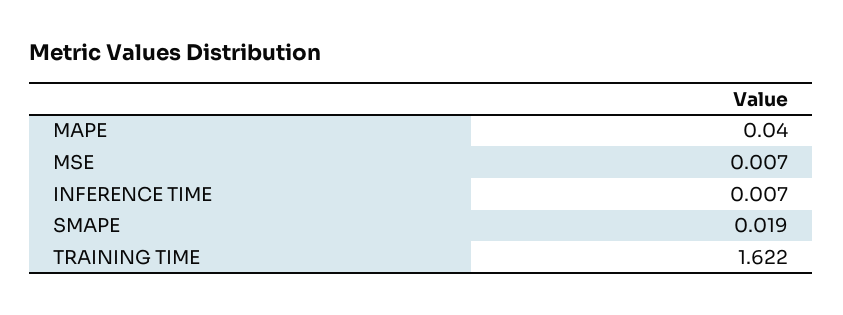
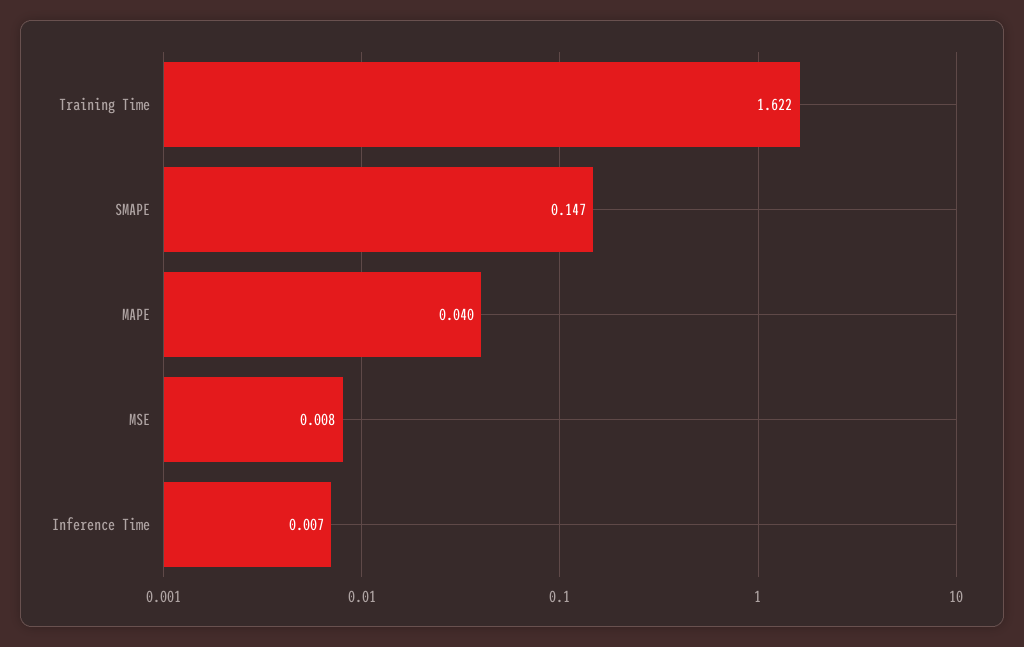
  {
    "MAPE": 0.04,
-   "MSE": 0.007,
+   "MSE": 0.008,
    "INFERENCE TIME": 0.007,
-   "SMAPE": 0.019,
+   "SMAPE": 0.147,
    "TRAINING TIME": 1.622
  }

